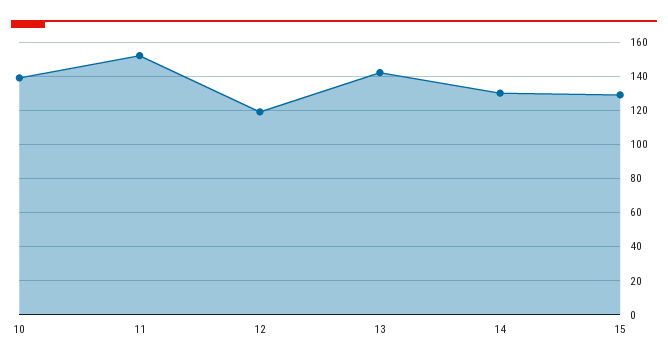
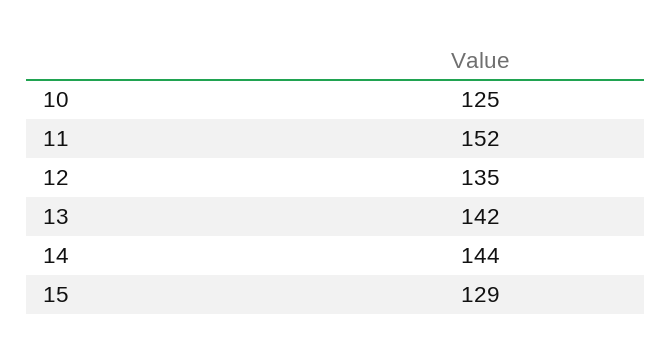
  {
-   "10": 140,
+   "10": 125,
    "11": 152,
-   "12": 120,
+   "12": 135,
    "13": 142,
-   "14": 130,
+   "14": 144,
    "15": 129
  }

